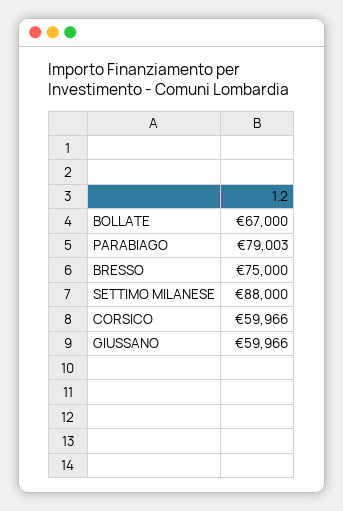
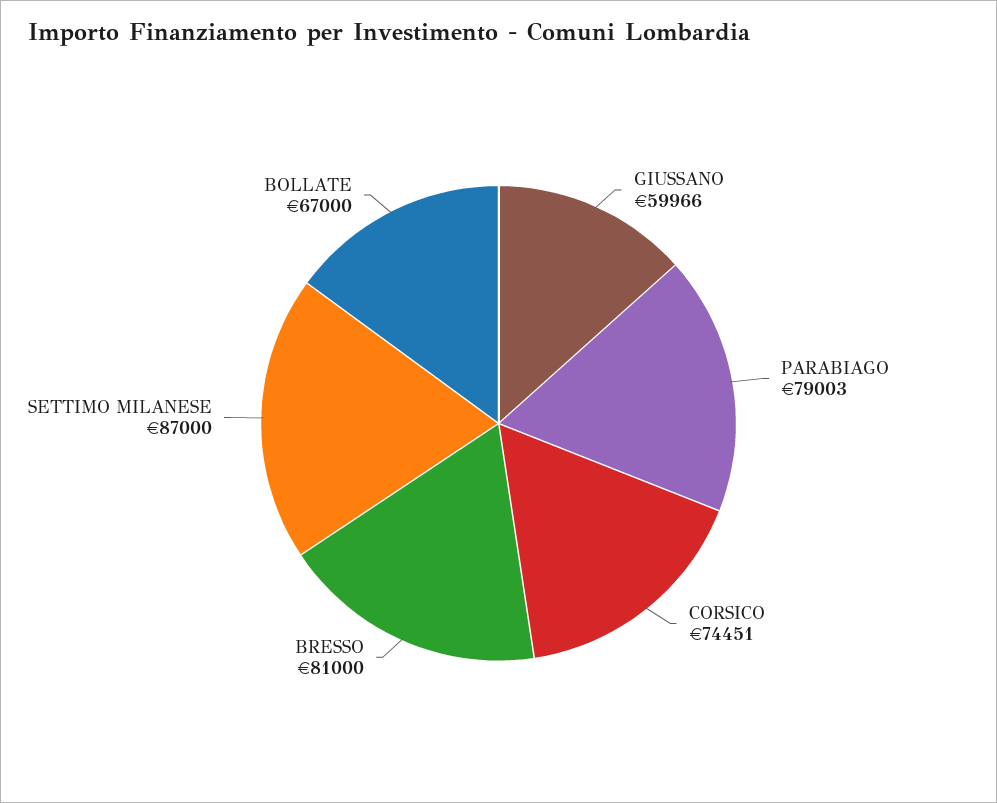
  {
    "BOLLATE": 67000,
    "PARABIAGO": 79003,
-   "BRESSO": 75000,
+   "BRESSO": 81000,
-   "SETTIMO MILANESE": 88000,
+   "SETTIMO MILANESE": 87000,
-   "CORSICO": 59966,
+   "CORSICO": 74451,
    "GIUSSANO": 59966
  }

